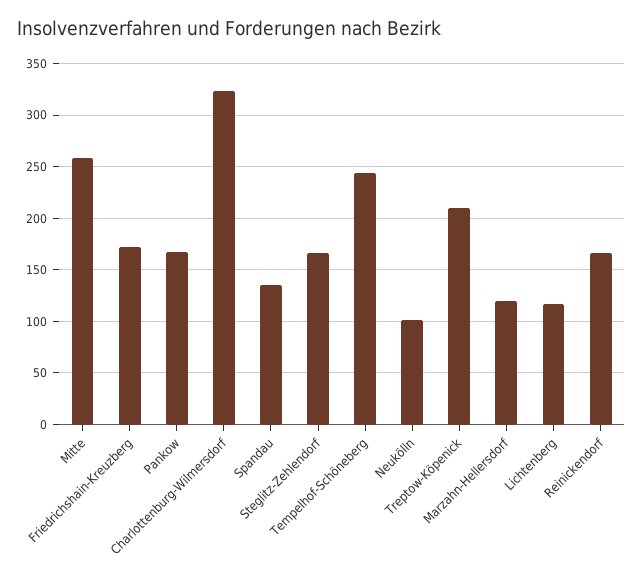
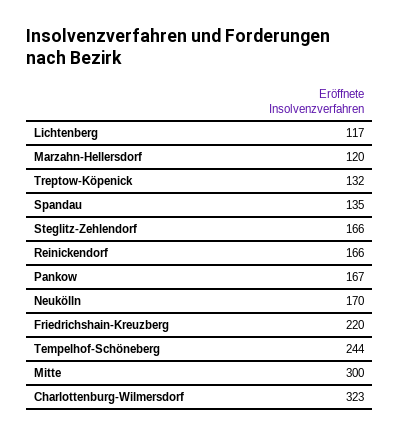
  {
-   "Mitte": 260,
+   "Mitte": 300,
-   "Friedrichshain-Kreuzberg": 170,
+   "Friedrichshain-Kreuzberg": 220,
    "Pankow": 167,
    "Charlottenburg-Wilmersdorf": 323,
    "Spandau": 135,
    "Steglitz-Zehlendorf": 166,
    "Tempelhof-Schöneberg": 244,
-   "Neukölln": 100,
+   "Neukölln": 170,
-   "Treptow-Köpenick": 210,
+   "Treptow-Köpenick": 132,
    "Marzahn-Hellersdorf": 120,
    "Lichtenberg": 117,
    "Reinickendorf": 166
  }

